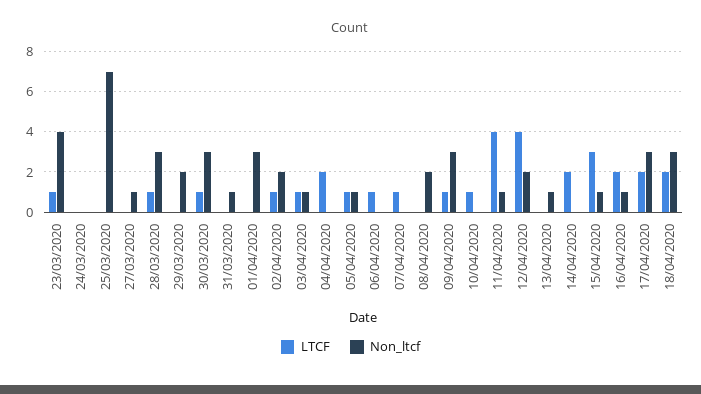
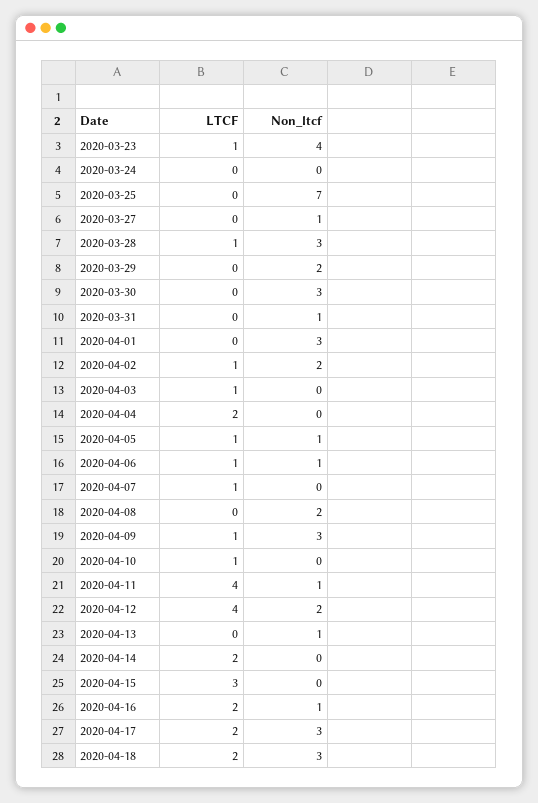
  {
    "LTCF": {
      "23/03/2020": 1,
      "24/03/2020": 0,
      "25/03/2020": 0,
      "27/03/2020": 0,
      "28/03/2020": 1,
      "29/03/2020": 0,
-     "30/03/2020": 1,
+     "30/03/2020": 0,
      "31/03/2020": 0,
      "01/04/2020": 0,
      "02/04/2020": 1,
      "03/04/2020": 1,
      "04/04/2020": 2,
      "05/04/2020": 1,
      "06/04/2020": 1,
      "07/04/2020": 1,
      "08/04/2020": 0,
      "09/04/2020": 1,
      "10/04/2020": 1,
      "11/04/2020": 4,
      "12/04/2020": 4,
      "13/04/2020": 0,
      "14/04/2020": 2,
      "15/04/2020": 3,
      "16/04/2020": 2,
      "17/04/2020": 2,
      "18/04/2020": 2
    },
    "Non_ltcf": {
      "23/03/2020": 4,
      "24/03/2020": 0,
      "25/03/2020": 7,
      "27/03/2020": 1,
      "28/03/2020": 3,
      "29/03/2020": 2,
      "30/03/2020": 3,
      "31/03/2020": 1,
      "01/04/2020": 3,
      "02/04/2020": 2,
-     "03/04/2020": 1,
+     "03/04/2020": 0,
      "04/04/2020": 0,
      "05/04/2020": 1,
-     "06/04/2020": 0,
+     "06/04/2020": 1,
      "07/04/2020": 0,
      "08/04/2020": 2,
      "09/04/2020": 3,
      "10/04/2020": 0,
      "11/04/2020": 1,
      "12/04/2020": 2,
      "13/04/2020": 1,
      "14/04/2020": 0,
-     "15/04/2020": 1,
+     "15/04/2020": 0,
      "16/04/2020": 1,
      "17/04/2020": 3,
      "18/04/2020": 3
    }
  }

